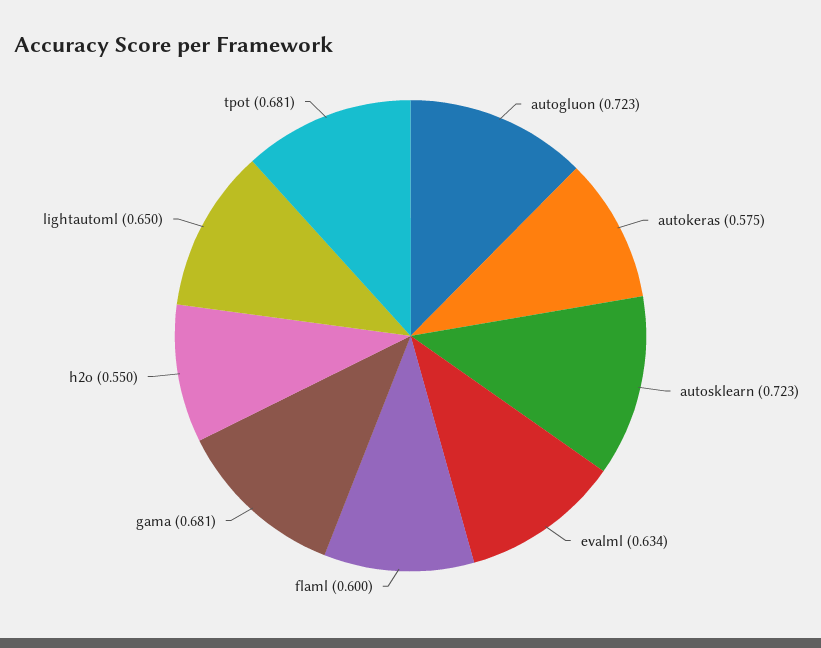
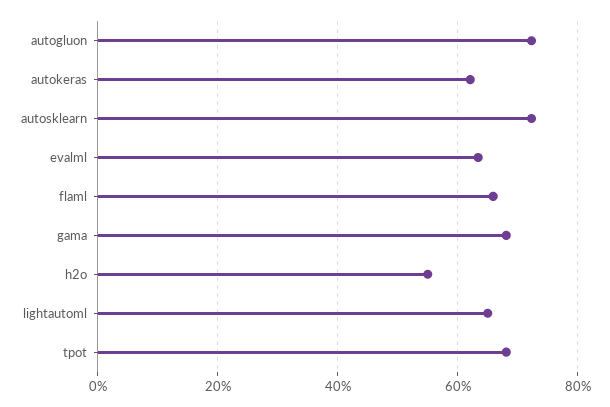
  {
    "autogluon": 0.723,
-   "autokeras": 0.575,
+   "autokeras": 0.62,
    "autosklearn": 0.723,
    "evalml": 0.634,
-   "flaml": 0.6,
+   "flaml": 0.66,
    "gama": 0.681,
    "h2o": 0.55,
    "lightautoml": 0.65,
    "tpot": 0.681
  }

